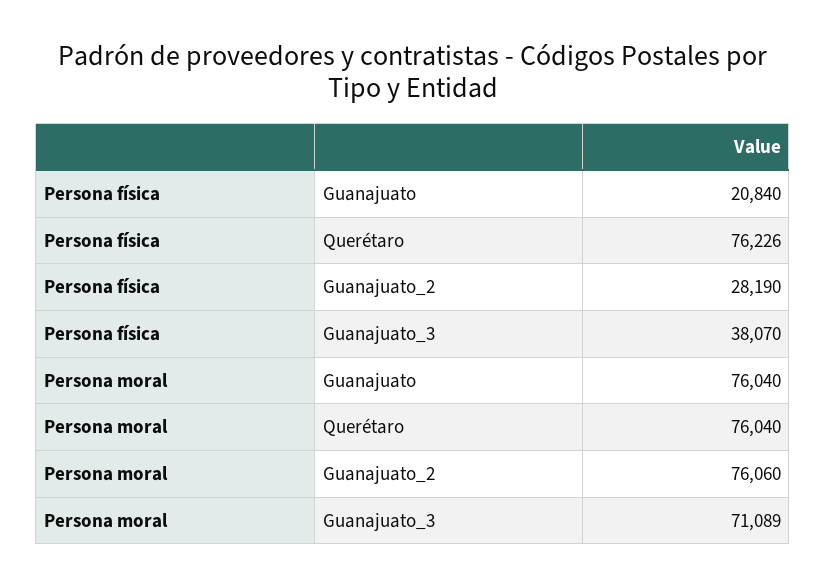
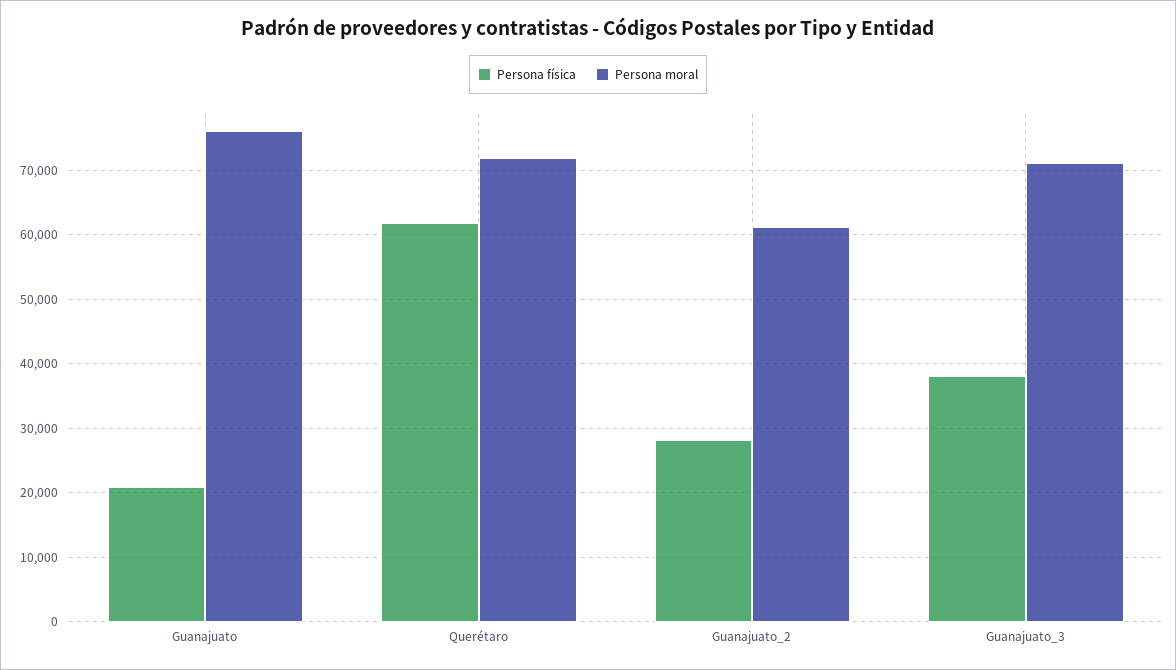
  {
    "Persona física": {
      "Guanajuato": 20840,
-     "Querétaro": 76226,
+     "Querétaro": 62000,
      "Guanajuato_2": 28190,
      "Guanajuato_3": 38070
    },
    "Persona moral": {
      "Guanajuato": 76040,
-     "Querétaro": 76040,
+     "Querétaro": 72000,
-     "Guanajuato_2": 76060,
+     "Guanajuato_2": 61000,
      "Guanajuato_3": 71089
    }
  }

